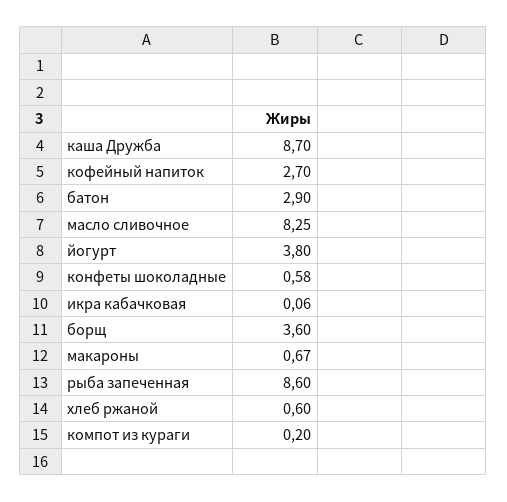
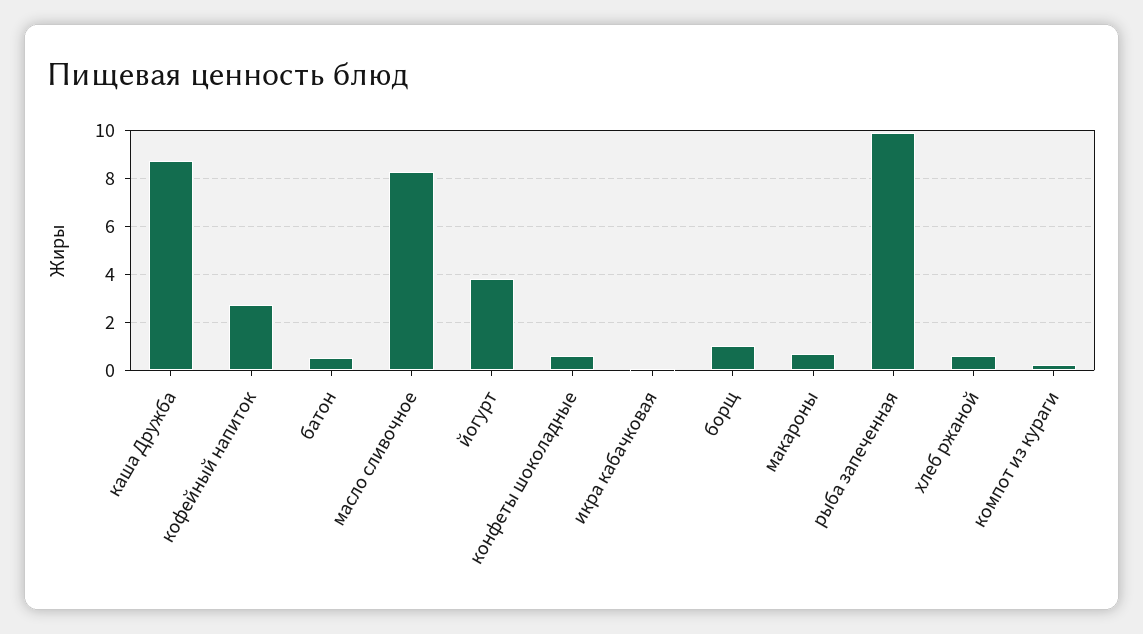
  {
    "каша Дружба": 8.7,
    "кофейный напиток": 2.7,
-   "батон": 2.9,
+   "батон": 0.5,
    "масло сливочное": 8.25,
    "йогурт": 3.8,
    "конфеты шоколадные": 0.58,
    "икра кабачковая": 0.06,
-   "борщ": 3.6,
+   "борщ": 1,
    "макароны": 0.67,
-   "рыба запеченная": 8.6,
+   "рыба запеченная": 10,
    "хлеб ржаной": 0.6,
    "компот из кураги": 0.2
  }

